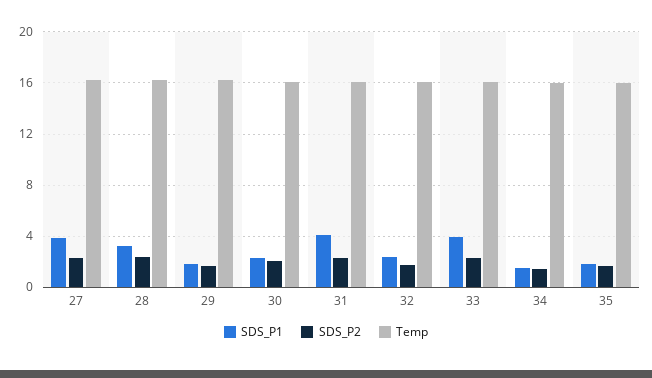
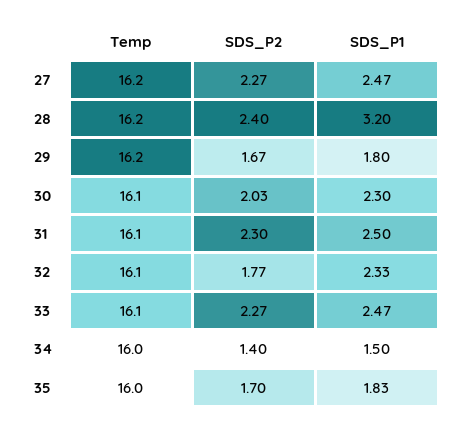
  {
    "SDS_P1": {
-     "27": 4,
+     "27": 2.47,
      "28": 3.2,
      "29": 1.8,
      "30": 2.3,
-     "31": 4,
+     "31": 2.5,
      "32": 2.33,
-     "33": 4,
+     "33": 2.47,
      "34": 1.5,
      "35": 1.83
    },
    "SDS_P2": {
      "27": 2.27,
      "28": 2.4,
      "29": 1.67,
      "30": 2.03,
      "31": 2.3,
      "32": 1.77,
      "33": 2.27,
      "34": 1.4,
      "35": 1.7
    },
    "Temp": {
      "27": 16.2,
      "28": 16.2,
      "29": 16.2,
      "30": 16.1,
      "31": 16.1,
      "32": 16.1,
      "33": 16.1,
      "34": 16,
      "35": 16
    }
  }

